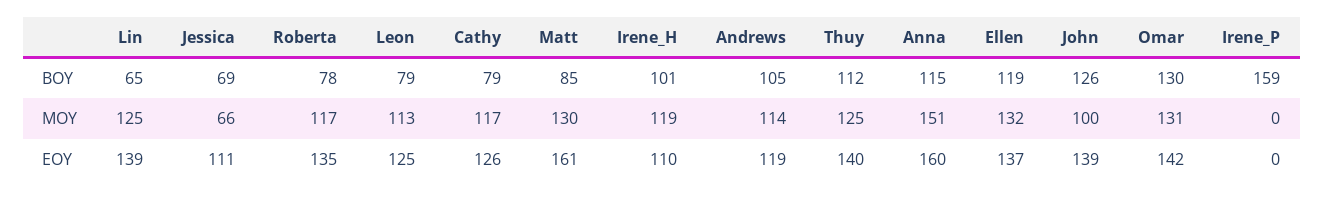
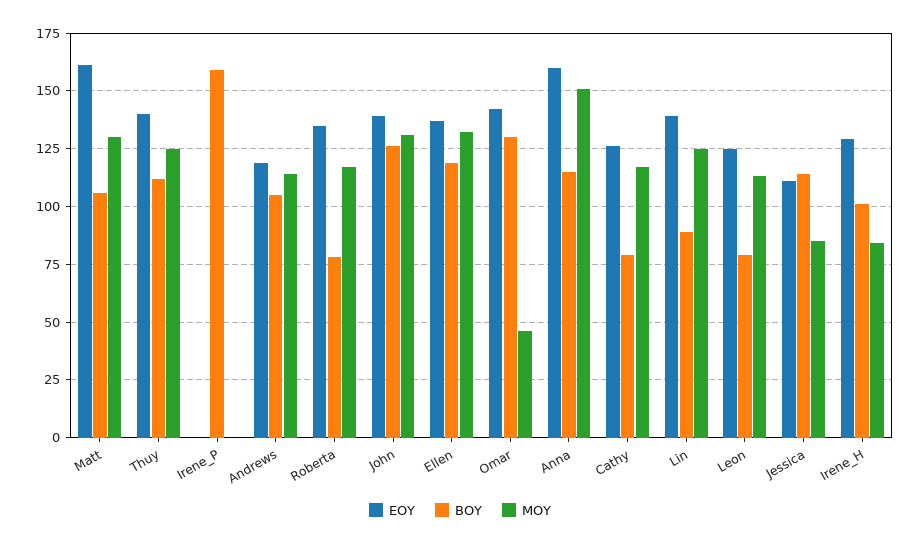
  {
    "BOY": {
-     "Lin": 65,
+     "Lin": 90,
-     "Jessica": 69,
+     "Jessica": 115,
      "Roberta": 78,
      "Leon": 79,
      "Cathy": 79,
-     "Matt": 85,
+     "Matt": 105,
      "Irene_H": 101,
      "Andrews": 105,
      "Thuy": 112,
      "Anna": 115,
      "Ellen": 119,
      "John": 126,
      "Omar": 130,
      "Irene_P": 159
    },
    "MOY": {
      "Lin": 125,
-     "Jessica": 66,
+     "Jessica": 85,
      "Roberta": 117,
      "Leon": 113,
      "Cathy": 117,
      "Matt": 130,
-     "Irene_H": 119,
+     "Irene_H": 85,
      "Andrews": 114,
      "Thuy": 125,
      "Anna": 151,
      "Ellen": 132,
-     "John": 100,
+     "John": 130,
-     "Omar": 131,
+     "Omar": 45,
      "Irene_P": 0
    },
    "EOY": {
      "Lin": 139,
      "Jessica": 111,
      "Roberta": 135,
      "Leon": 125,
      "Cathy": 126,
      "Matt": 161,
-     "Irene_H": 110,
+     "Irene_H": 130,
      "Andrews": 119,
      "Thuy": 140,
      "Anna": 160,
      "Ellen": 137,
      "John": 139,
      "Omar": 142,
      "Irene_P": 0
    }
  }

